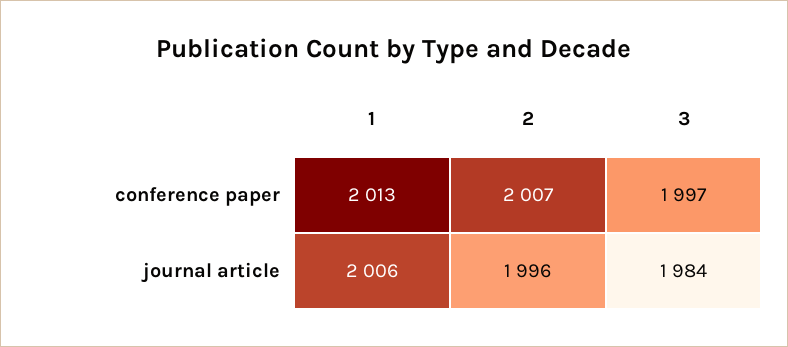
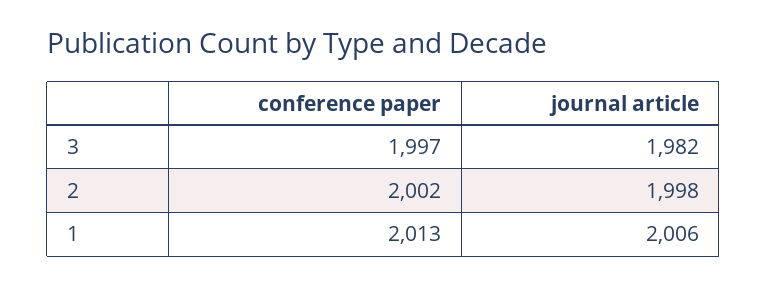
  {
    "1": {
      "conference paper": 2013,
      "journal article": 2006
    },
    "2": {
-     "conference paper": 2007,
+     "conference paper": 2002,
-     "journal article": 1996
+     "journal article": 1998
    },
    "3": {
      "conference paper": 1997,
-     "journal article": 1984
+     "journal article": 1982
    }
  }

